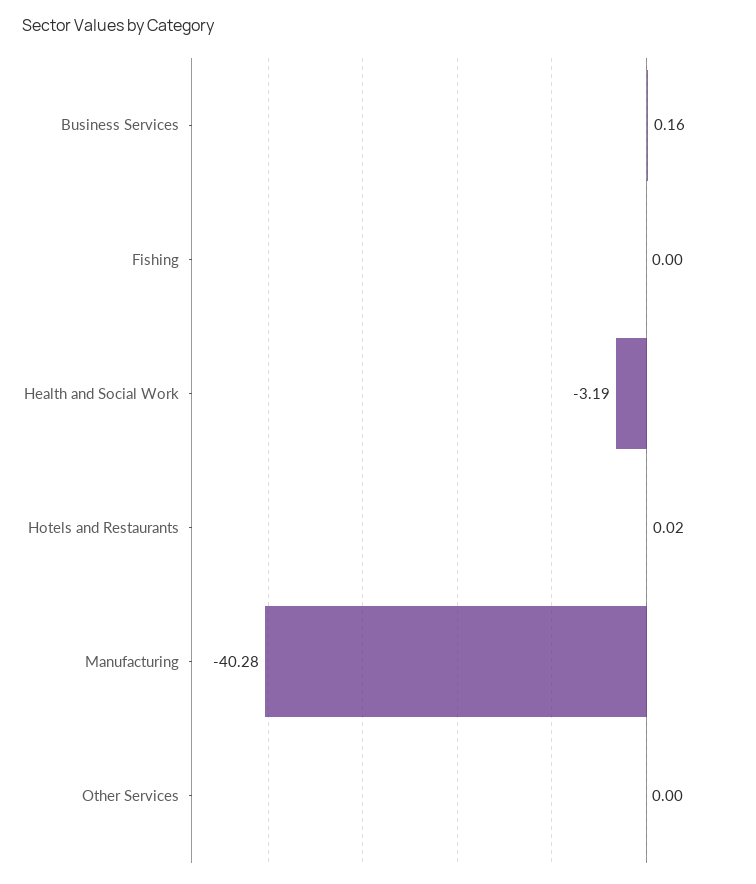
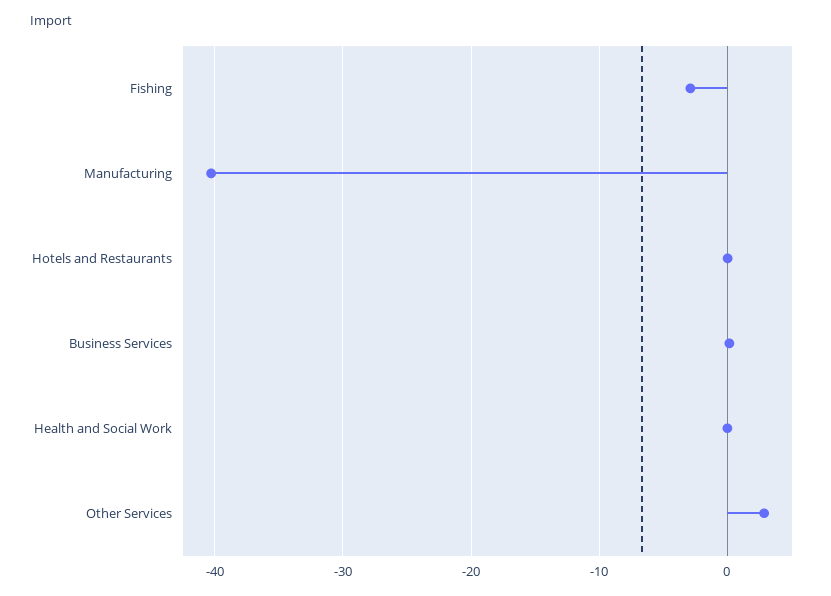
  {
    "Business Services": 0.16,
-   "Fishing": 0,
+   "Fishing": -3,
-   "Health and Social Work": -3.19,
+   "Health and Social Work": 0,
    "Hotels and Restaurants": 0.02,
    "Manufacturing": -40.28,
-   "Other Services": 0
+   "Other Services": 3
  }

